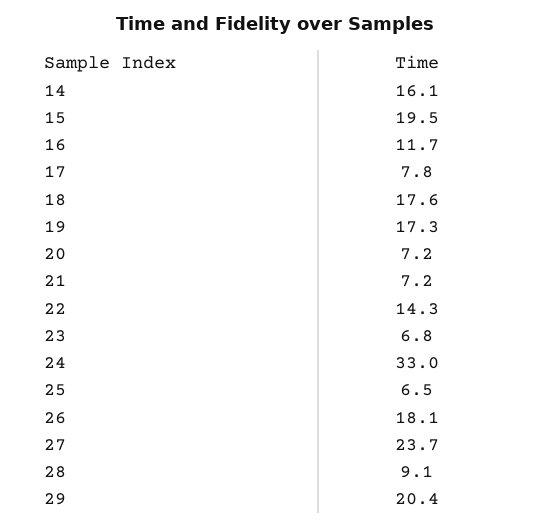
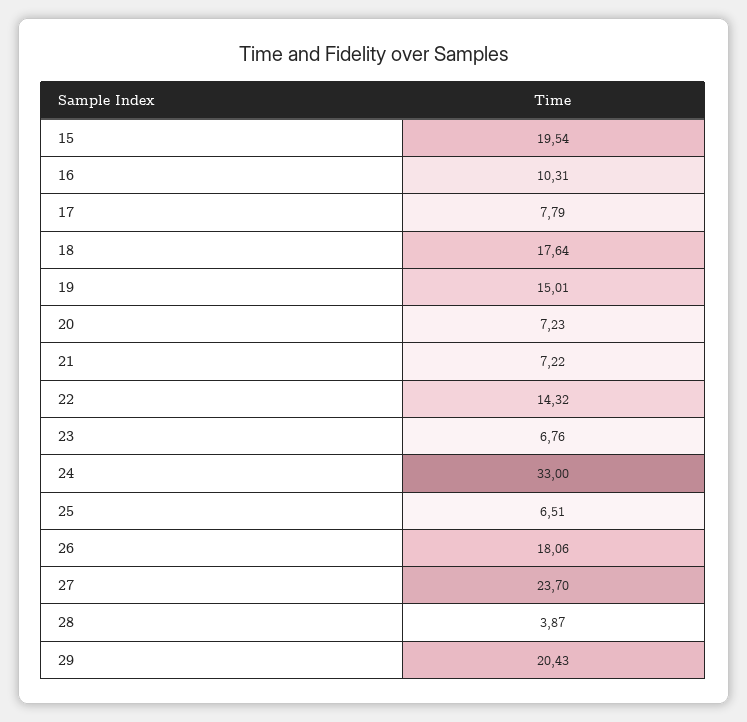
  {
-   "14": 16.1,
    "15": 19.54,
-   "16": 11.7,
+   "16": 10.31,
    "17": 7.79,
    "18": 17.64,
-   "19": 17.3,
+   "19": 15.01,
    "20": 7.23,
    "21": 7.22,
    "22": 14.32,
    "23": 6.76,
    "24": 33,
    "25": 6.51,
    "26": 18.06,
    "27": 23.7,
-   "28": 9.1,
+   "28": 3.87,
    "29": 20.43
  }

